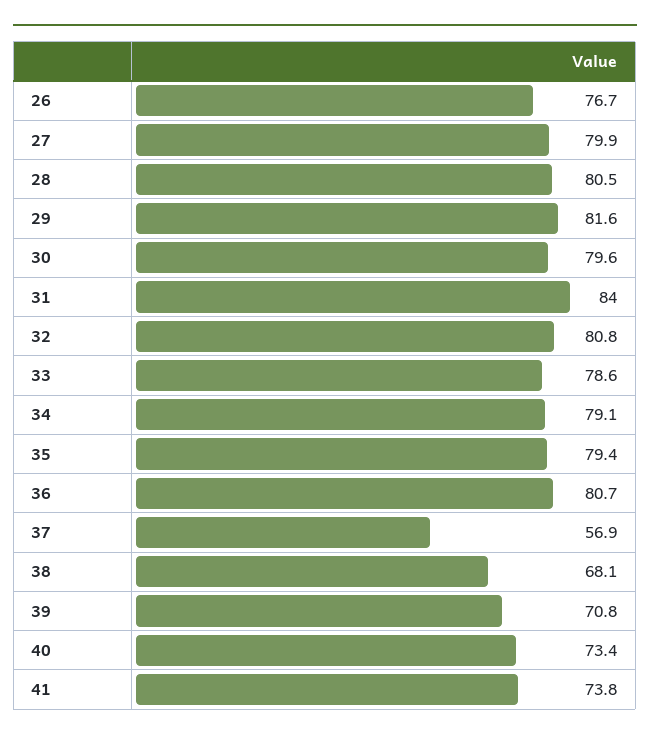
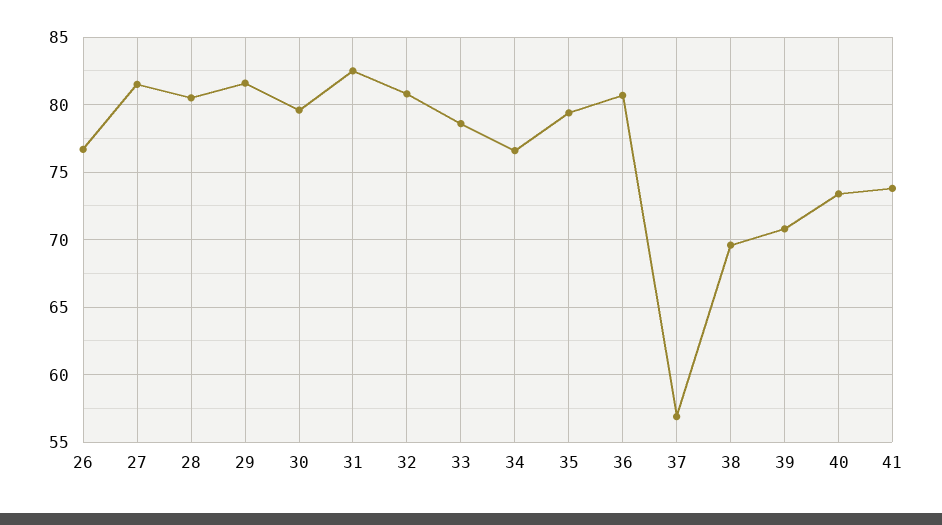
  {
    "26": 76.7,
-   "27": 79.9,
+   "27": 81.5,
    "28": 80.5,
    "29": 81.6,
    "30": 79.6,
-   "31": 84,
+   "31": 82.5,
    "32": 80.8,
    "33": 78.6,
-   "34": 79.1,
+   "34": 76.5,
    "35": 79.4,
    "36": 80.7,
    "37": 56.9,
-   "38": 68.1,
+   "38": 69.5,
    "39": 70.8,
    "40": 73.4,
    "41": 73.8
  }

